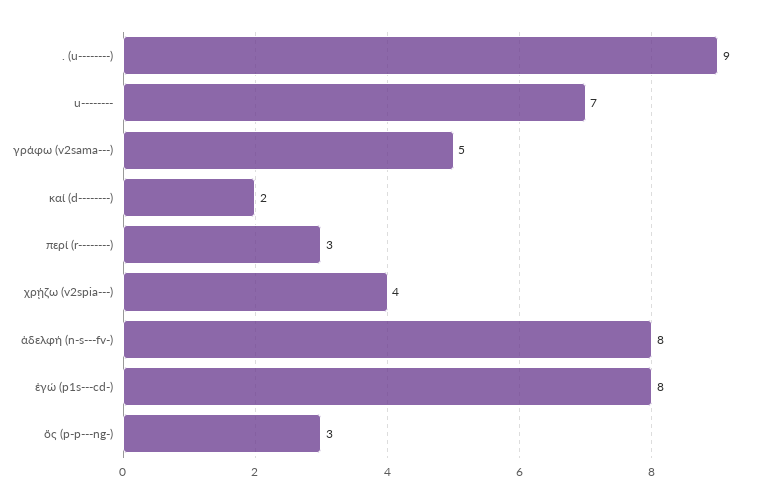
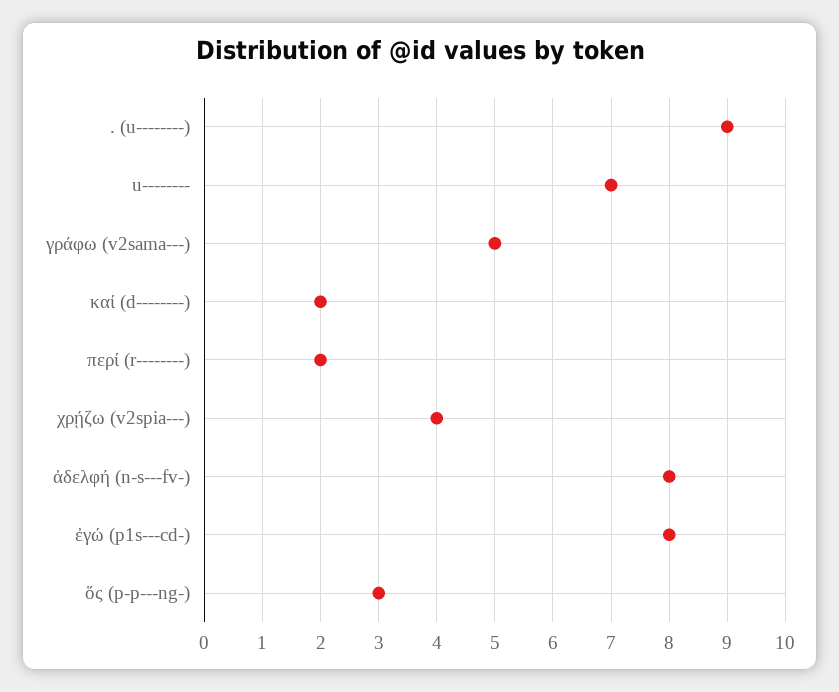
  {
    ". (u--------)": 9,
    "u--------": 7,
    "γράφω (v2sama---)": 5,
    "καί (d--------)": 2,
-   "περί (r--------)": 3,
+   "περί (r--------)": 2,
    "χρῄζω (v2spia---)": 4,
    "ἀδελφή (n-s---fv-)": 8,
    "ἐγώ (p1s---cd-)": 8,
    "ὅς (p-p---ng-)": 3
  }

